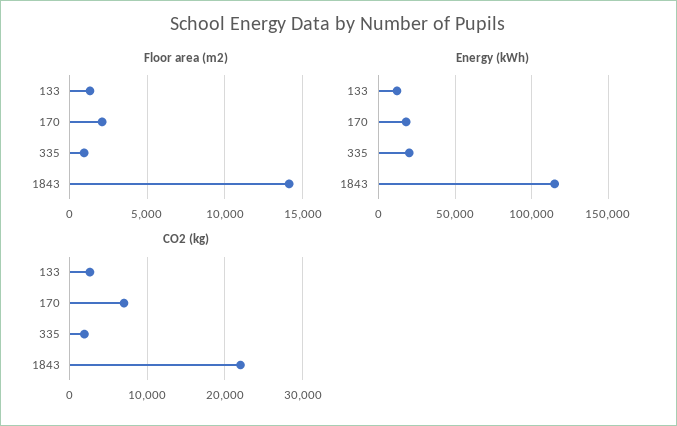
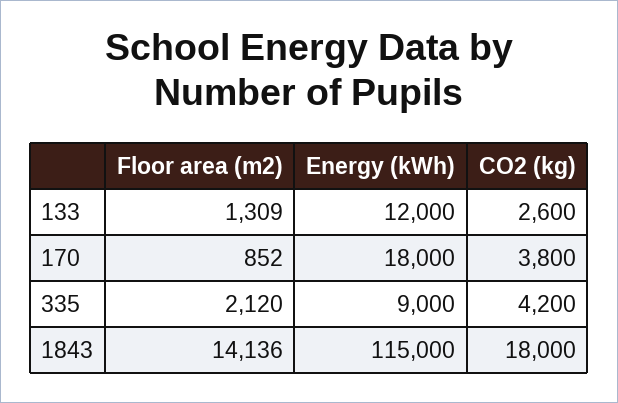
  {
    "Floor area (m2)": {
      "133": 1309,
-     "170": 2000,
+     "170": 852,
-     "335": 1000,
+     "335": 2120,
      "1843": 14136
    },
    "Energy (kWh)": {
      "133": 12000,
      "170": 18000,
-     "335": 20000,
+     "335": 9000,
      "1843": 115000
    },
    "CO2 (kg)": {
      "133": 2600,
-     "170": 7000,
+     "170": 3800,
-     "335": 2000,
+     "335": 4200,
-     "1843": 22000
+     "1843": 18000
    }
  }

